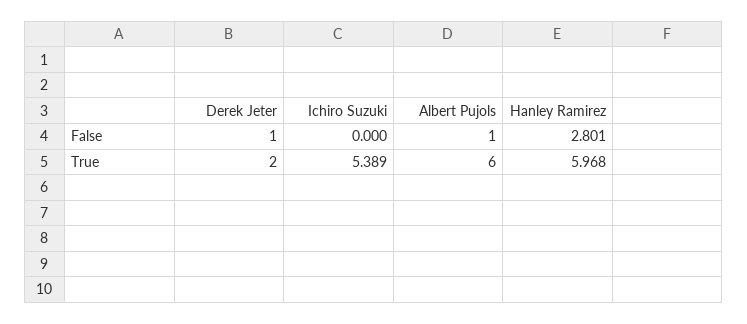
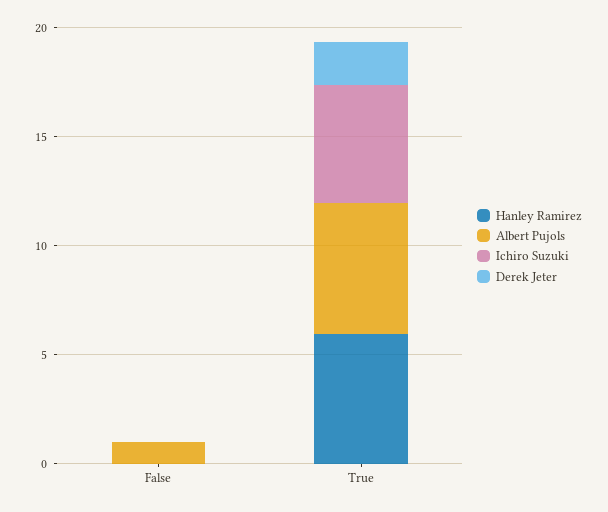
  {
    "Derek Jeter": {
-     "False": 1,
+     "False": 0,
      "True": 2
    },
    "Ichiro Suzuki": {
      "False": 0,
      "True": 5.389
    },
    "Albert Pujols": {
      "False": 1,
      "True": 6
    },
    "Hanley Ramirez": {
-     "False": 2.801,
+     "False": 0,
      "True": 5.968
    }
  }

